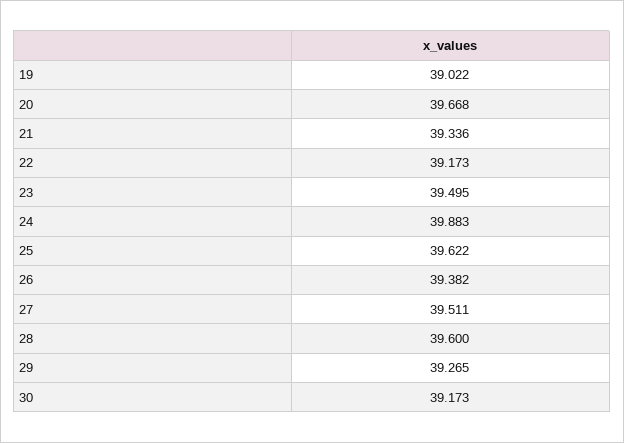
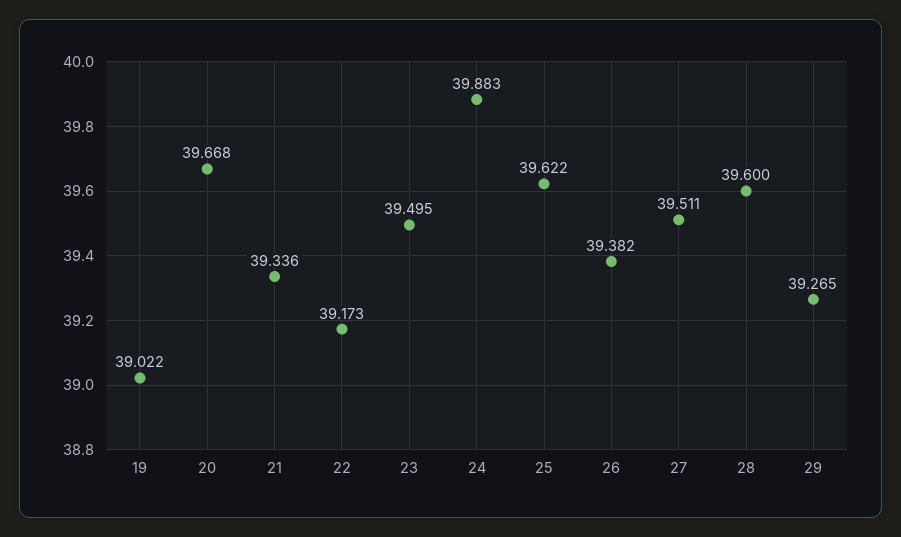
  {
    "19": 39.022,
    "20": 39.668,
    "21": 39.336,
    "22": 39.173,
    "23": 39.495,
    "24": 39.883,
    "25": 39.622,
    "26": 39.382,
    "27": 39.511,
    "28": 39.6,
-   "29": 39.265,
+   "29": 39.265
-   "30": 39.173
  }

